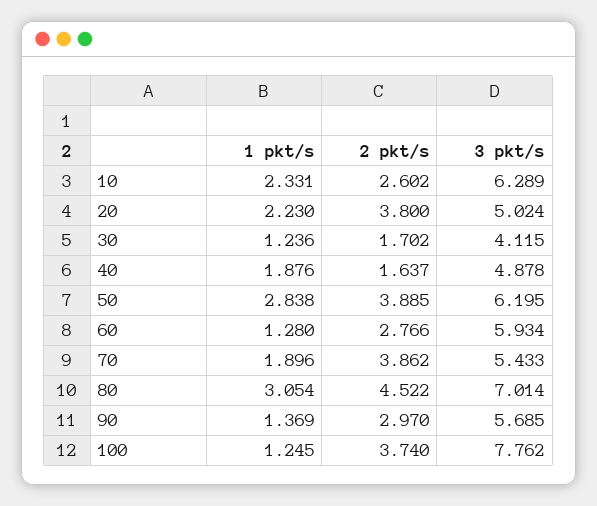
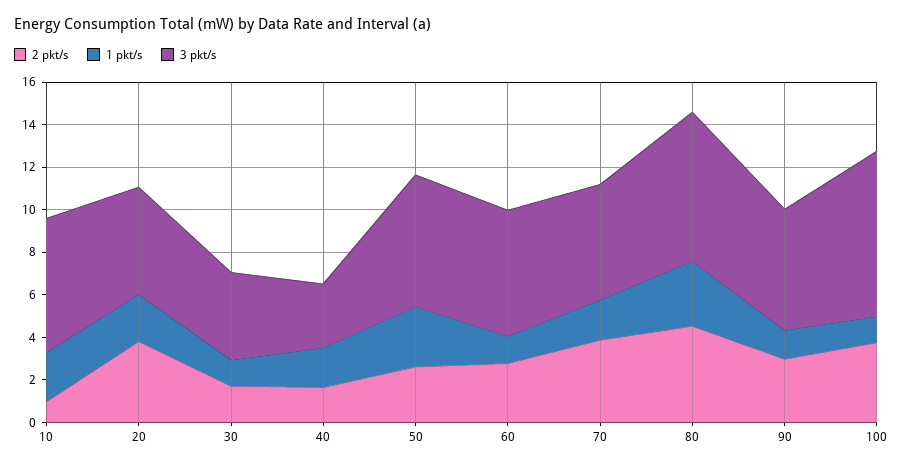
  {
    "1 pkt/s": {
      "10": 2.331,
      "20": 2.23,
      "30": 1.236,
      "40": 1.876,
      "50": 2.838,
      "60": 1.28,
      "70": 1.896,
      "80": 3.054,
      "90": 1.369,
      "100": 1.245
    },
    "2 pkt/s": {
-     "10": 2.602,
+     "10": 1,
      "20": 3.8,
      "30": 1.702,
      "40": 1.637,
-     "50": 3.885,
+     "50": 2.5,
      "60": 2.766,
      "70": 3.862,
      "80": 4.522,
      "90": 2.97,
      "100": 3.74
    },
    "3 pkt/s": {
      "10": 6.289,
      "20": 5.024,
      "30": 4.115,
-     "40": 4.878,
+     "40": 3,
      "50": 6.195,
      "60": 5.934,
      "70": 5.433,
      "80": 7.014,
      "90": 5.685,
      "100": 7.762
    }
  }

